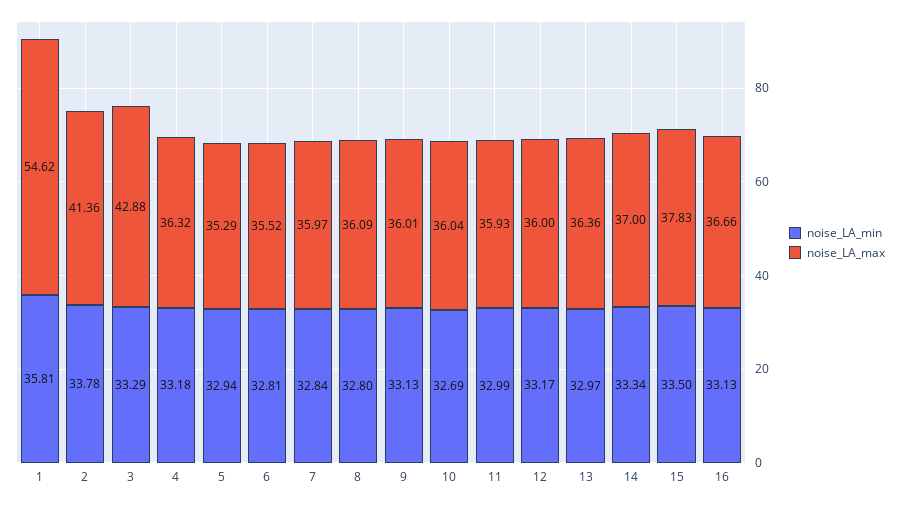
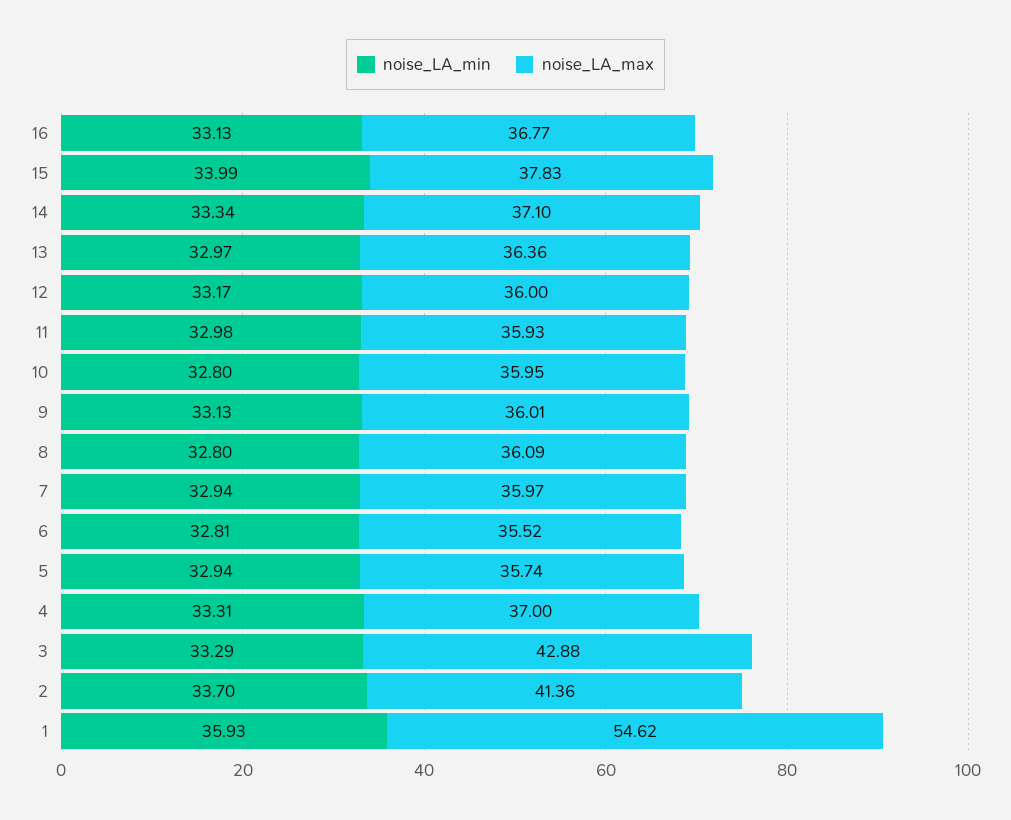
  {
    "noise_LA_min": {
-     "1": 35.81,
+     "1": 35.93,
-     "2": 33.78,
+     "2": 33.7,
      "3": 33.29,
-     "4": 33.18,
+     "4": 33.31,
      "5": 32.94,
      "6": 32.81,
-     "7": 32.84,
+     "7": 32.94,
      "8": 32.8,
      "9": 33.13,
-     "10": 32.69,
+     "10": 32.8,
-     "11": 32.99,
+     "11": 32.98,
      "12": 33.17,
      "13": 32.97,
      "14": 33.34,
-     "15": 33.5,
+     "15": 33.99,
      "16": 33.13
    },
    "noise_LA_max": {
      "1": 54.62,
      "2": 41.36,
      "3": 42.88,
-     "4": 36.32,
+     "4": 37,
-     "5": 35.29,
+     "5": 35.74,
      "6": 35.52,
      "7": 35.97,
      "8": 36.09,
      "9": 36.01,
-     "10": 36.04,
+     "10": 35.95,
      "11": 35.93,
      "12": 36,
      "13": 36.36,
-     "14": 37,
+     "14": 37.1,
      "15": 37.83,
-     "16": 36.66
+     "16": 36.77
    }
  }

